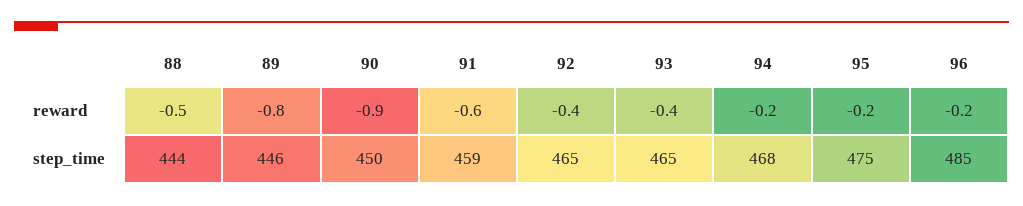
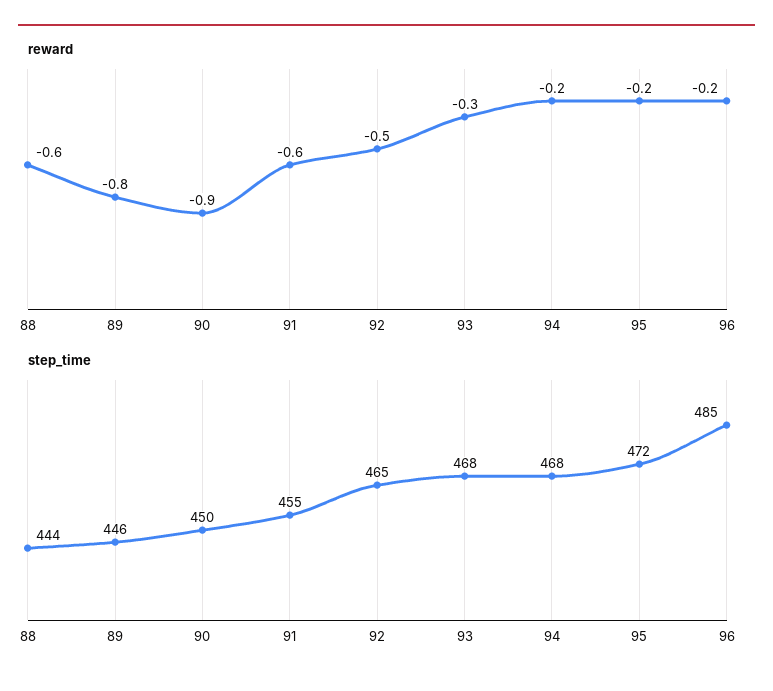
  {
    "reward": {
-     "88": -0.5,
+     "88": -0.6,
      "89": -0.8,
      "90": -0.9,
      "91": -0.6,
-     "92": -0.4,
+     "92": -0.5,
-     "93": -0.4,
+     "93": -0.3,
      "94": -0.2,
      "95": -0.2,
      "96": -0.2
    },
    "step_time": {
      "88": 444,
      "89": 446,
      "90": 450,
-     "91": 459,
+     "91": 455,
      "92": 465,
-     "93": 465,
+     "93": 468,
      "94": 468,
-     "95": 475,
+     "95": 472,
      "96": 485
    }
  }

